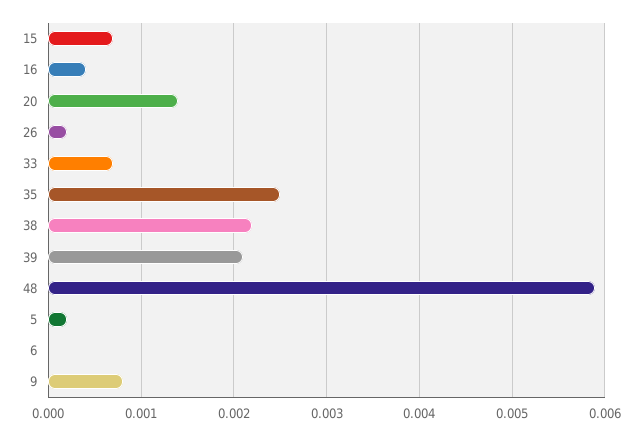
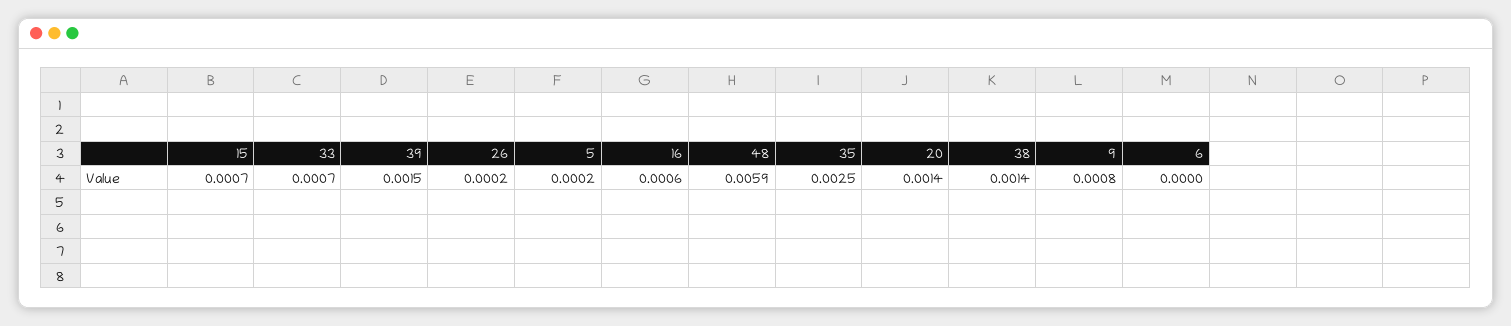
  {
    "15": 0.0007,
-   "16": 0.0004,
+   "16": 0.0006,
    "20": 0.0014,
    "26": 0.0002,
    "33": 0.0007,
    "35": 0.0025,
-   "38": 0.0022,
+   "38": 0.0014,
-   "39": 0.0021,
+   "39": 0.0015,
    "48": 0.0059,
    "5": 0.0002,
    "6": 0,
    "9": 0.0008
  }

